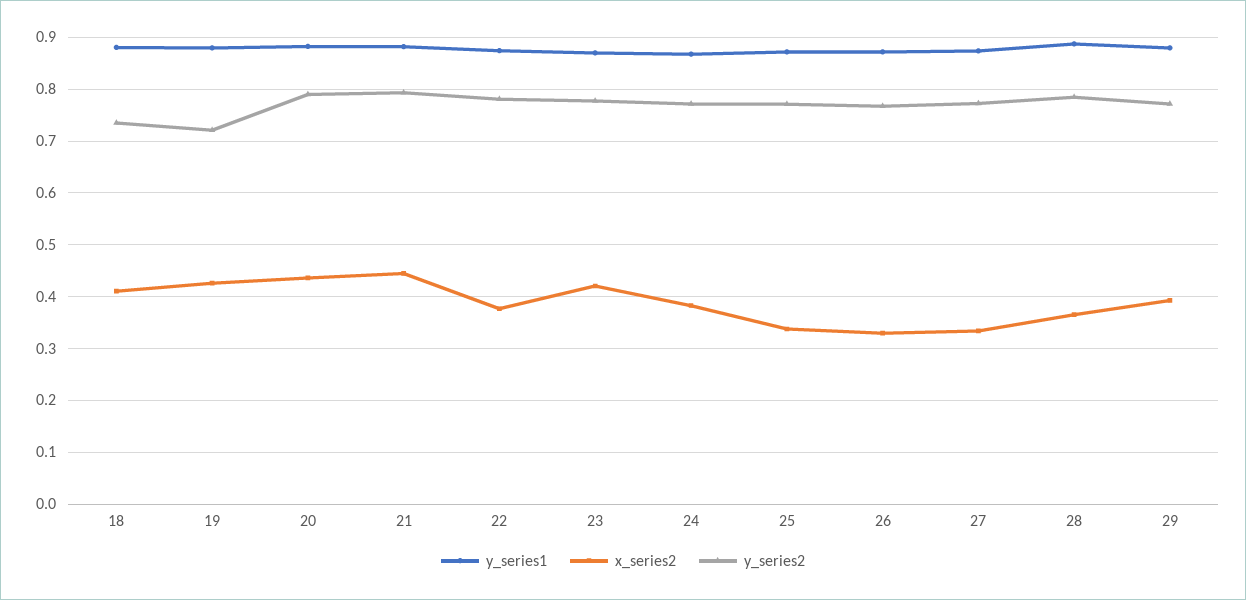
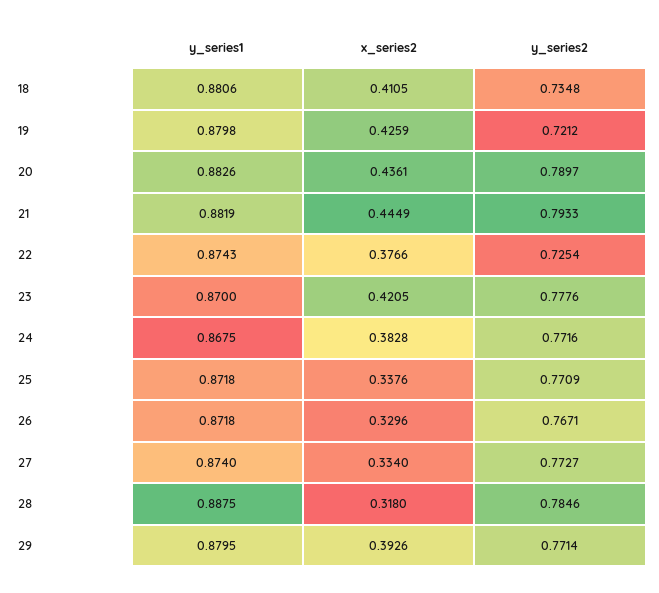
  {
    "y_series1": {
      "18": 0.8806,
      "19": 0.8798,
      "20": 0.8826,
      "21": 0.8819,
      "22": 0.8743,
      "23": 0.87,
      "24": 0.8675,
      "25": 0.8718,
      "26": 0.8718,
      "27": 0.874,
      "28": 0.8875,
      "29": 0.8795
    },
    "x_series2": {
      "18": 0.4105,
      "19": 0.4259,
      "20": 0.4361,
      "21": 0.4449,
      "22": 0.3766,
      "23": 0.4205,
      "24": 0.3828,
      "25": 0.3376,
      "26": 0.3296,
      "27": 0.334,
-     "28": 0.36,
+     "28": 0.318,
      "29": 0.3926
    },
    "y_series2": {
      "18": 0.7348,
      "19": 0.7212,
      "20": 0.7897,
      "21": 0.7933,
-     "22": 0.78,
+     "22": 0.7254,
      "23": 0.7776,
      "24": 0.7716,
      "25": 0.7709,
      "26": 0.7671,
      "27": 0.7727,
      "28": 0.7846,
      "29": 0.7714
    }
  }

